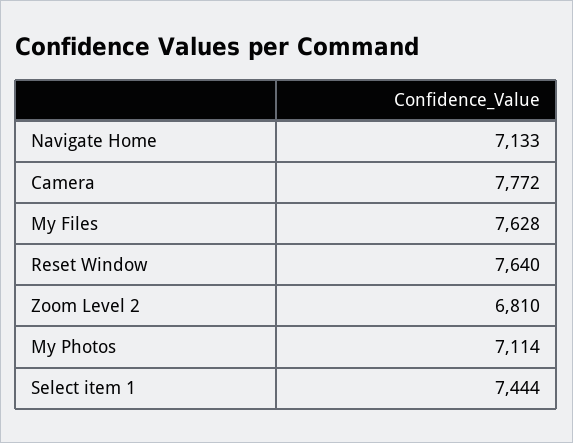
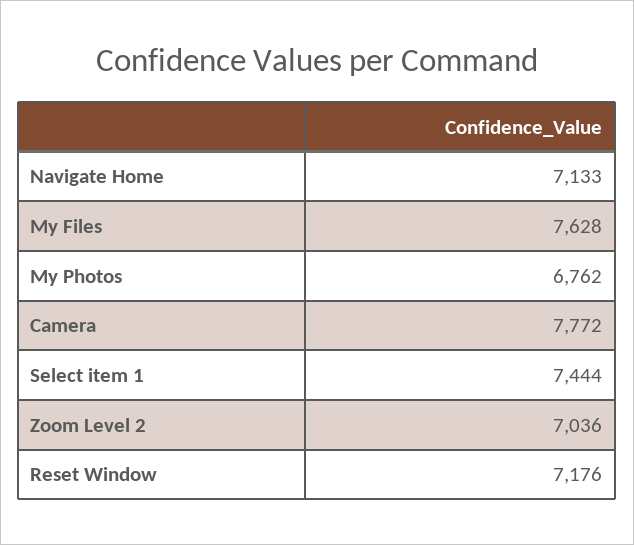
  {
    "Navigate Home": 7133,
    "Camera": 7772,
    "My Files": 7628,
-   "Reset Window": 7640,
+   "Reset Window": 7176,
-   "Zoom Level 2": 6810,
+   "Zoom Level 2": 7036,
-   "My Photos": 7114,
+   "My Photos": 6762,
    "Select item 1": 7444
  }

